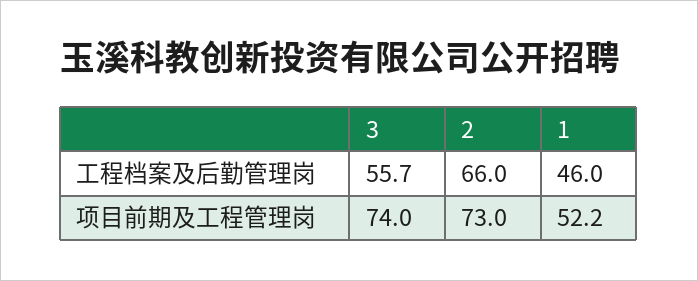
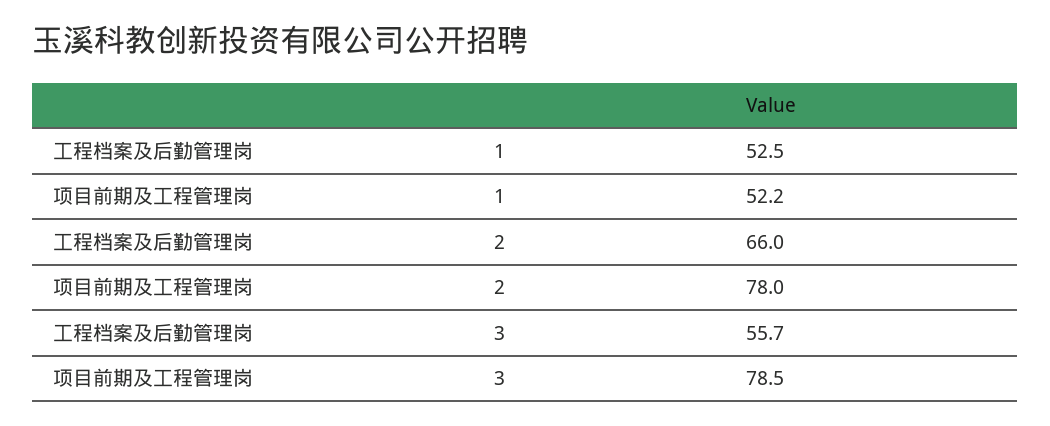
  {
    "3": {
      "工程档案及后勤管理岗": 55.7,
-     "项目前期及工程管理岗": 74
+     "项目前期及工程管理岗": 78.5
    },
    "2": {
      "工程档案及后勤管理岗": 66,
-     "项目前期及工程管理岗": 73
+     "项目前期及工程管理岗": 78
    },
    "1": {
-     "工程档案及后勤管理岗": 46,
+     "工程档案及后勤管理岗": 52.5,
      "项目前期及工程管理岗": 52.2
    }
  }

